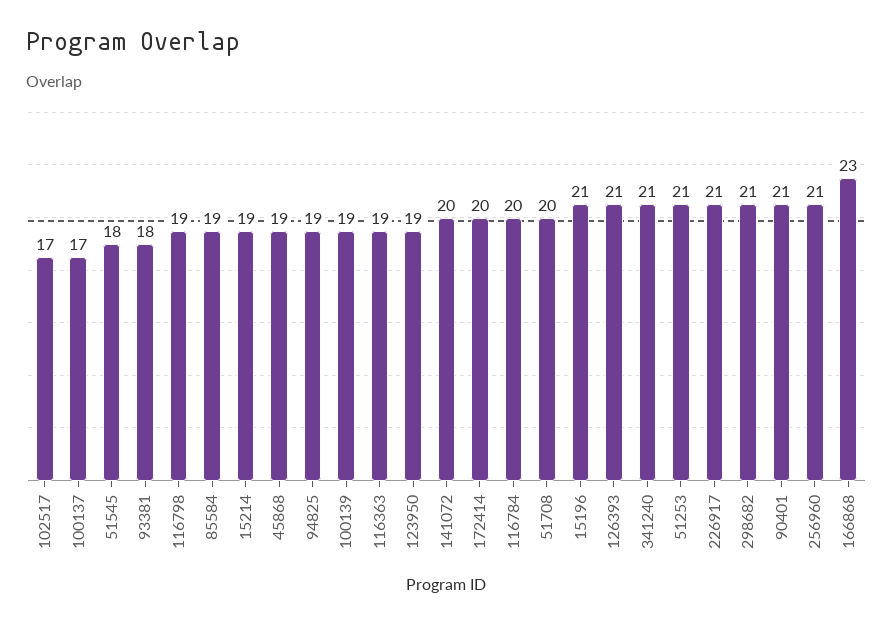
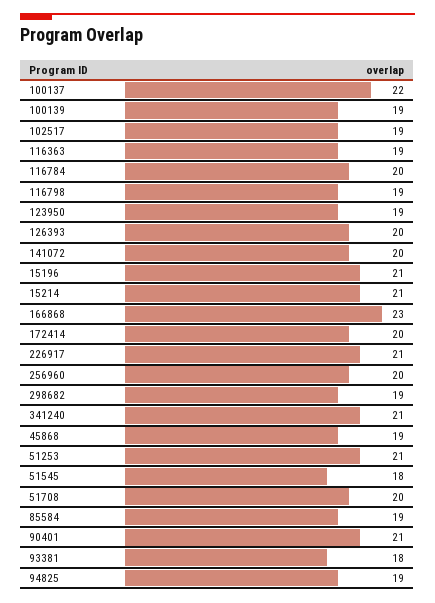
  {
-   "102517": 17,
+   "102517": 19,
-   "100137": 17,
+   "100137": 22,
    "51545": 18,
    "93381": 18,
    "116798": 19,
    "85584": 19,
-   "15214": 19,
+   "15214": 21,
    "45868": 19,
    "94825": 19,
    "100139": 19,
    "116363": 19,
    "123950": 19,
    "141072": 20,
    "172414": 20,
    "116784": 20,
    "51708": 20,
    "15196": 21,
-   "126393": 21,
+   "126393": 20,
    "341240": 21,
    "51253": 21,
    "226917": 21,
-   "298682": 21,
+   "298682": 19,
    "90401": 21,
-   "256960": 21,
+   "256960": 20,
    "166868": 23
  }

